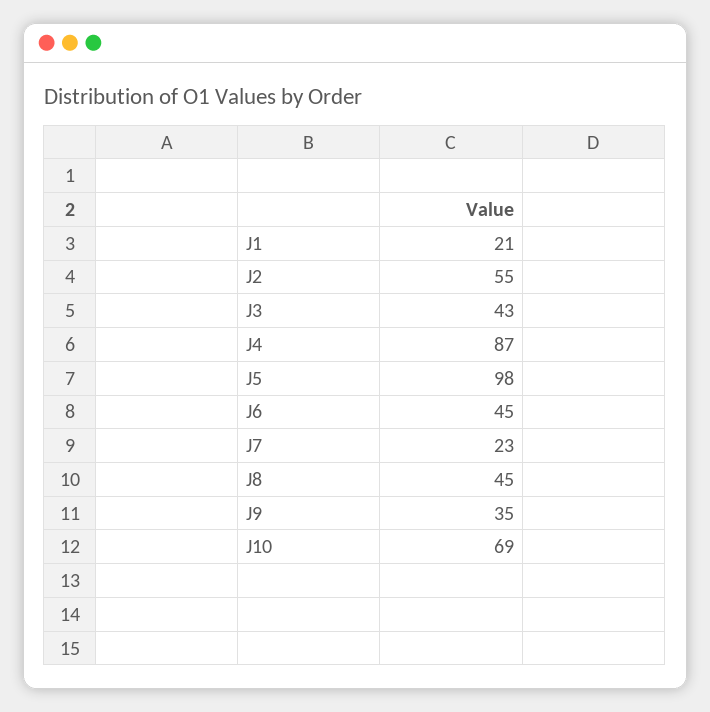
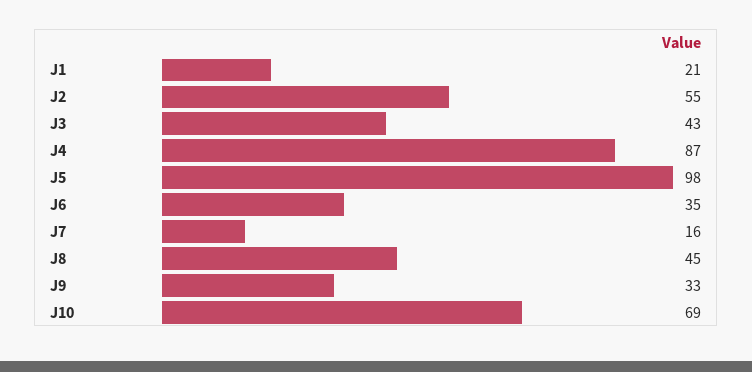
  {
    "J1": 21,
    "J2": 55,
    "J3": 43,
    "J4": 87,
    "J5": 98,
-   "J6": 45,
+   "J6": 35,
-   "J7": 23,
+   "J7": 16,
    "J8": 45,
-   "J9": 35,
+   "J9": 33,
    "J10": 69
  }

